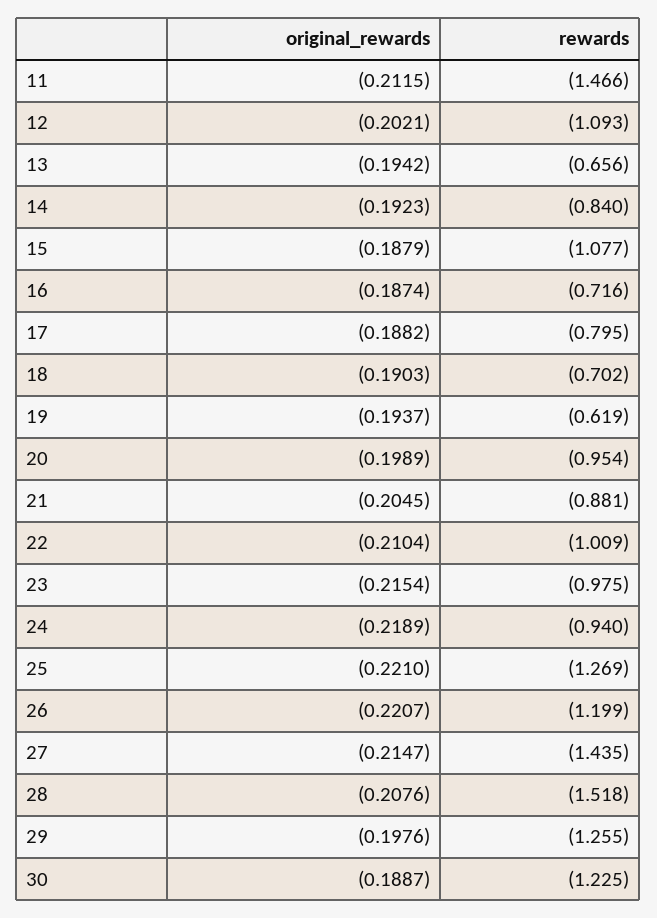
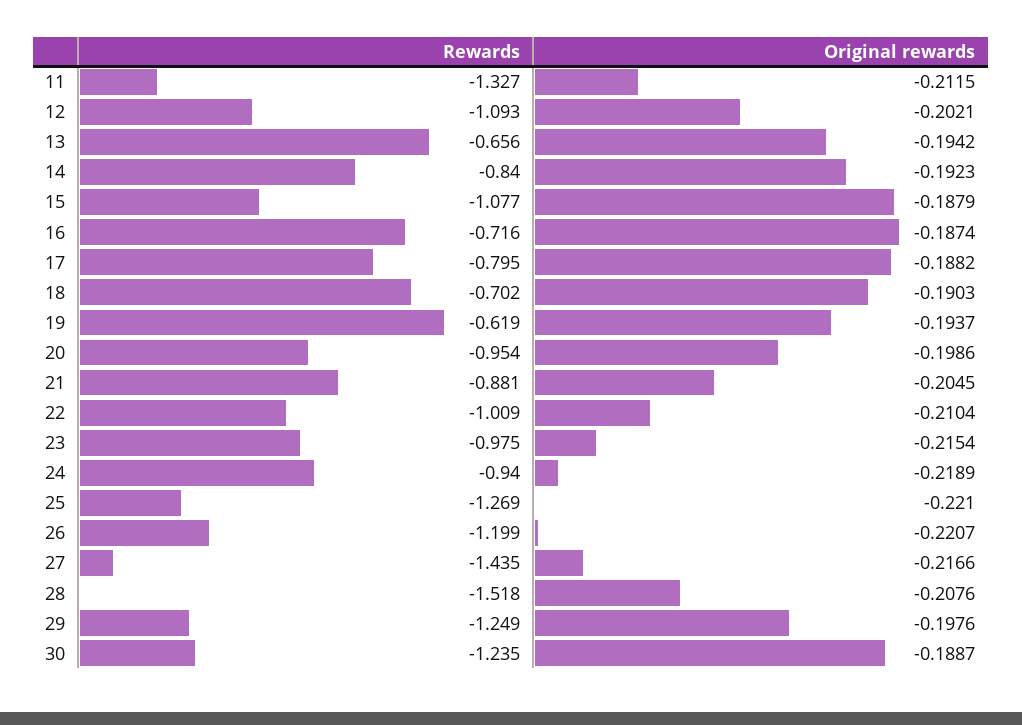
  {
    "original_rewards": {
      "11": -0.2115,
      "12": -0.2021,
      "13": -0.1942,
      "14": -0.1923,
      "15": -0.1879,
      "16": -0.1874,
      "17": -0.1882,
      "18": -0.1903,
      "19": -0.1937,
-     "20": -0.1989,
+     "20": -0.1986,
      "21": -0.2045,
      "22": -0.2104,
      "23": -0.2154,
      "24": -0.2189,
      "25": -0.221,
      "26": -0.2207,
-     "27": -0.2147,
+     "27": -0.2166,
      "28": -0.2076,
      "29": -0.1976,
      "30": -0.1887
    },
    "rewards": {
-     "11": -1.466,
+     "11": -1.327,
      "12": -1.093,
      "13": -0.656,
      "14": -0.84,
      "15": -1.077,
      "16": -0.716,
      "17": -0.795,
      "18": -0.702,
      "19": -0.619,
      "20": -0.954,
      "21": -0.881,
      "22": -1.009,
      "23": -0.975,
      "24": -0.94,
      "25": -1.269,
      "26": -1.199,
      "27": -1.435,
      "28": -1.518,
-     "29": -1.255,
+     "29": -1.249,
-     "30": -1.225
+     "30": -1.235
    }
  }

